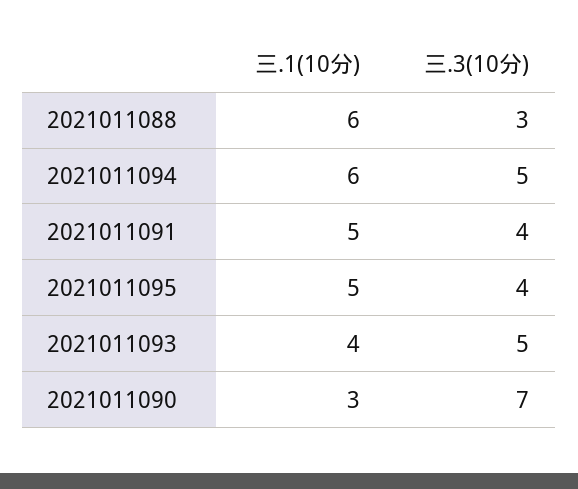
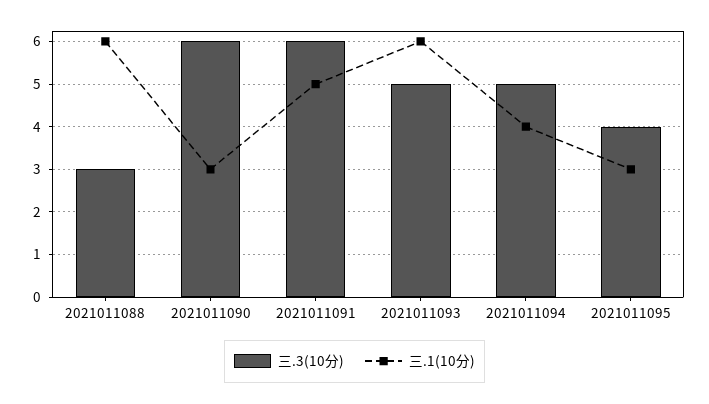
  {
    "三.1(10分)": {
      "2021011088": 6,
-     "2021011094": 6,
+     "2021011094": 4,
      "2021011091": 5,
-     "2021011095": 5,
+     "2021011095": 3,
-     "2021011093": 4,
+     "2021011093": 6,
      "2021011090": 3
    },
    "三.3(10分)": {
      "2021011088": 3,
      "2021011094": 5,
-     "2021011091": 4,
+     "2021011091": 6,
      "2021011095": 4,
      "2021011093": 5,
-     "2021011090": 7
+     "2021011090": 6
    }
  }

